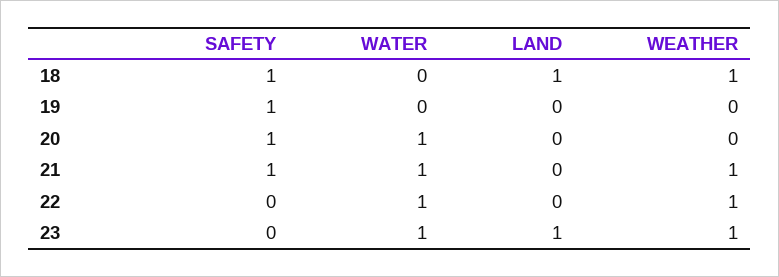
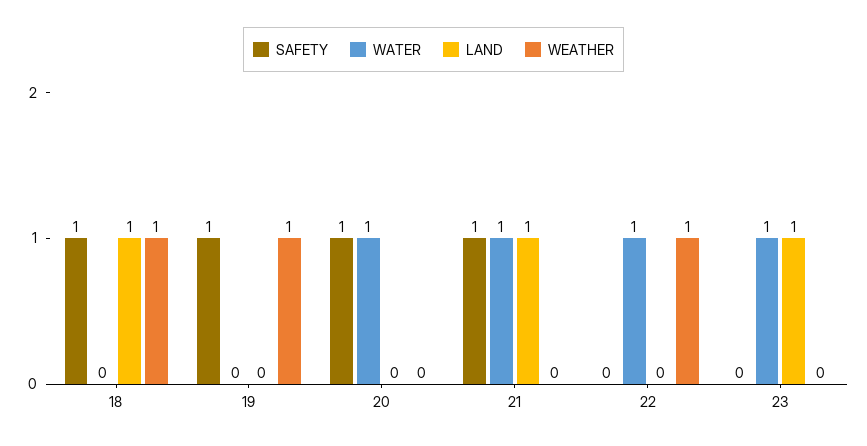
  {
    "SAFETY": {
      "18": 1,
      "19": 1,
      "20": 1,
      "21": 1,
      "22": 0,
      "23": 0
    },
    "WATER": {
      "18": 0,
      "19": 0,
      "20": 1,
      "21": 1,
      "22": 1,
      "23": 1
    },
    "LAND": {
      "18": 1,
      "19": 0,
      "20": 0,
-     "21": 0,
+     "21": 1,
      "22": 0,
      "23": 1
    },
    "WEATHER": {
      "18": 1,
-     "19": 0,
+     "19": 1,
      "20": 0,
-     "21": 1,
+     "21": 0,
      "22": 1,
-     "23": 1
+     "23": 0
    }
  }

